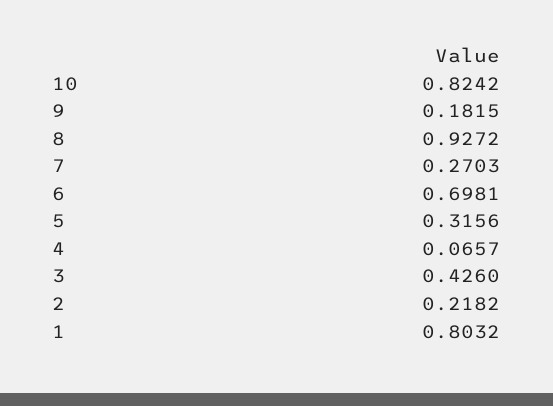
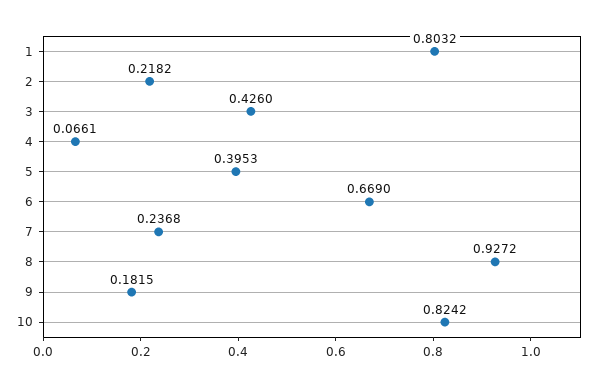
  {
    "10": 0.8242,
    "9": 0.1815,
    "8": 0.9272,
-   "7": 0.2703,
+   "7": 0.2368,
-   "6": 0.6981,
+   "6": 0.669,
-   "5": 0.3156,
+   "5": 0.3953,
-   "4": 0.0657,
+   "4": 0.0661,
    "3": 0.426,
    "2": 0.2182,
    "1": 0.8032
  }

